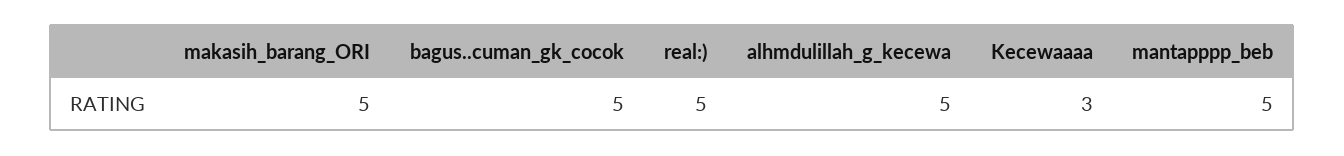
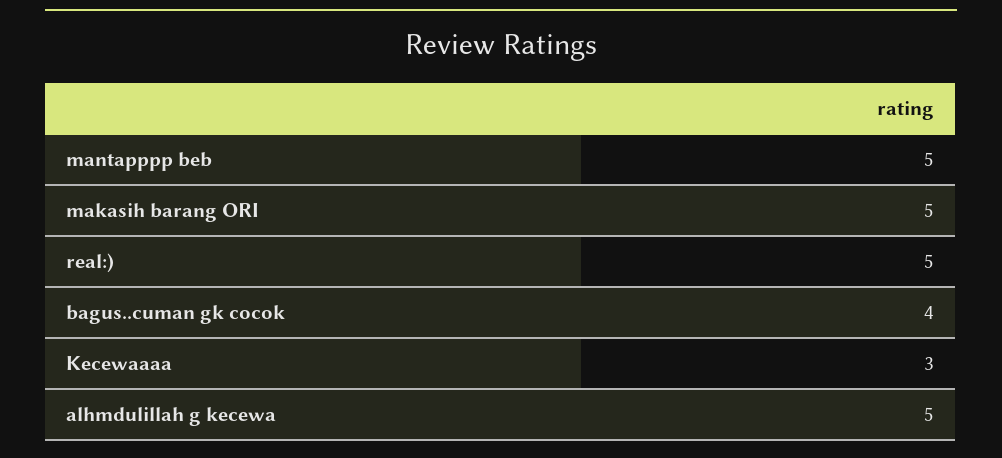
  {
    "makasih_barang_ORI": 5,
-   "bagus..cuman_gk_cocok": 5,
+   "bagus..cuman_gk_cocok": 4,
    "real:)": 5,
    "alhmdulillah_g_kecewa": 5,
    "Kecewaaaa": 3,
    "mantapppp_beb": 5
  }

